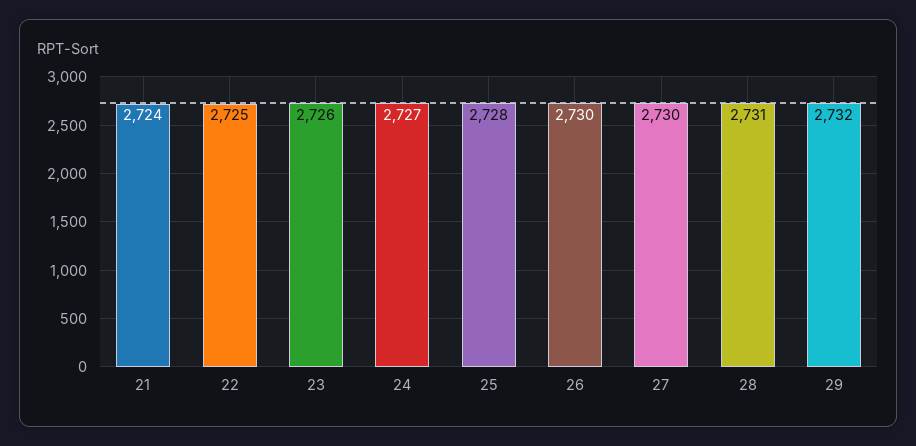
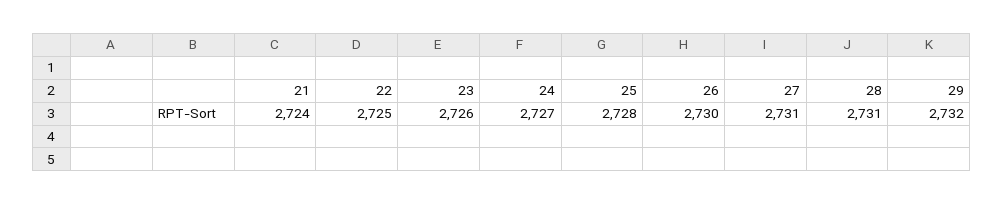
  {
    "21": 2724,
    "22": 2725,
    "23": 2726,
    "24": 2727,
    "25": 2728,
    "26": 2730,
-   "27": 2730,
+   "27": 2731,
    "28": 2731,
    "29": 2732
  }

